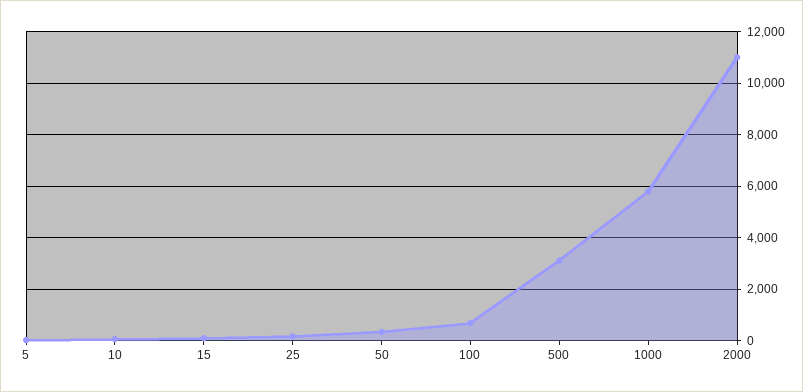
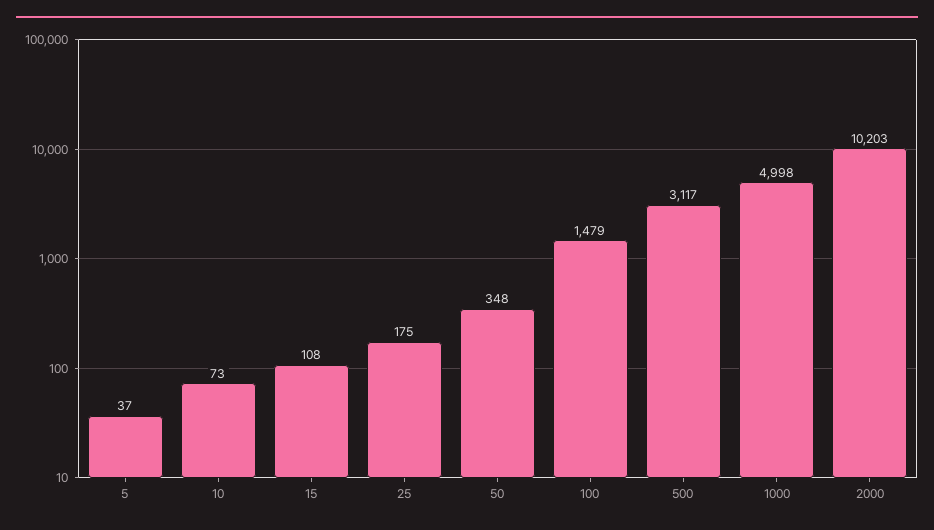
  {
    "5": 37,
    "10": 73,
    "15": 108,
    "25": 175,
    "50": 348,
-   "100": 750,
+   "100": 1479,
    "500": 3117,
-   "1000": 5750,
+   "1000": 4998,
-   "2000": 11000
+   "2000": 10203
  }

